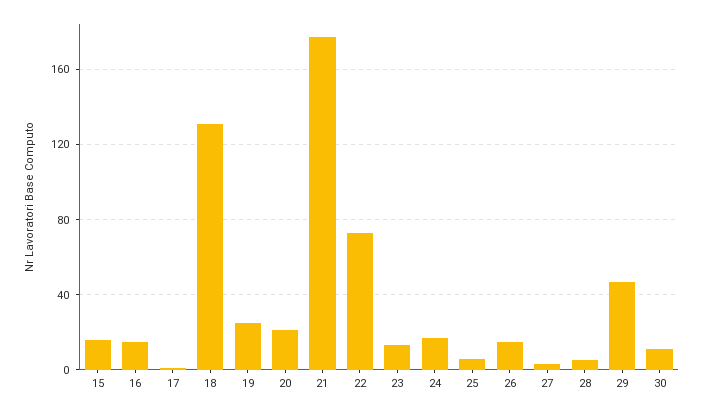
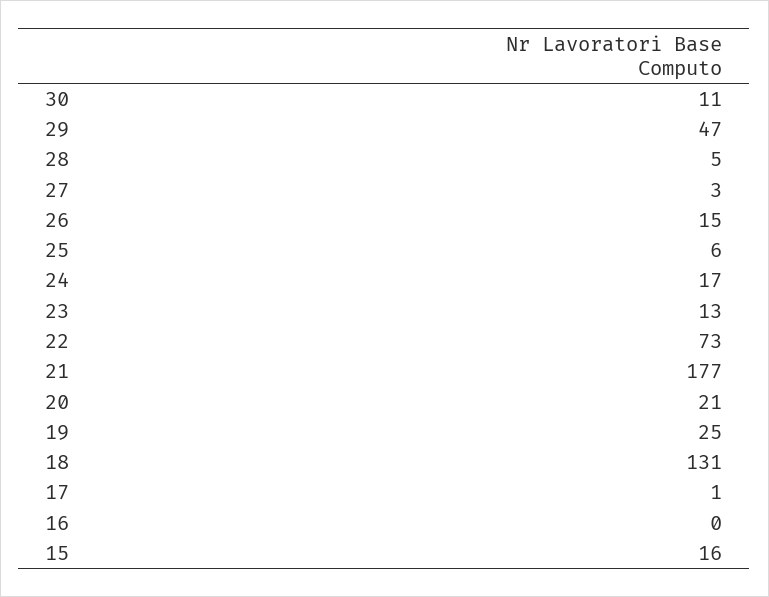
  {
    "15": 16,
-   "16": 15,
+   "16": 0,
    "17": 1,
    "18": 131,
    "19": 25,
    "20": 21,
    "21": 177,
    "22": 73,
    "23": 13,
    "24": 17,
    "25": 6,
    "26": 15,
    "27": 3,
    "28": 5,
    "29": 47,
    "30": 11
  }

